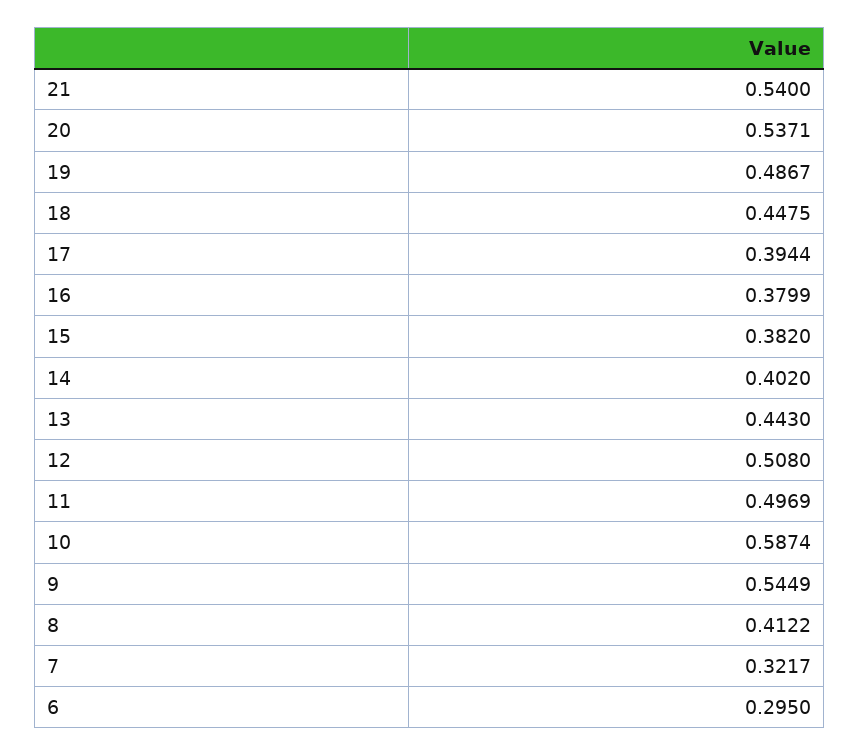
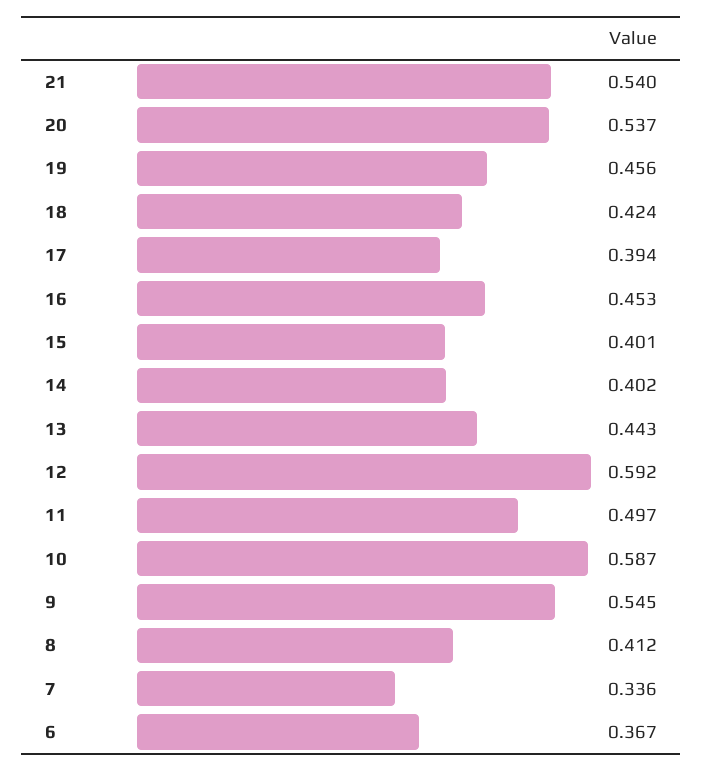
  {
    "21": 0.54,
    "20": 0.5371,
-   "19": 0.4867,
+   "19": 0.456,
-   "18": 0.4475,
+   "18": 0.424,
    "17": 0.3944,
-   "16": 0.3799,
+   "16": 0.453,
-   "15": 0.382,
+   "15": 0.401,
    "14": 0.402,
    "13": 0.443,
-   "12": 0.508,
+   "12": 0.592,
    "11": 0.4969,
    "10": 0.5874,
    "9": 0.5449,
    "8": 0.4122,
-   "7": 0.3217,
+   "7": 0.336,
-   "6": 0.295
+   "6": 0.367
  }

